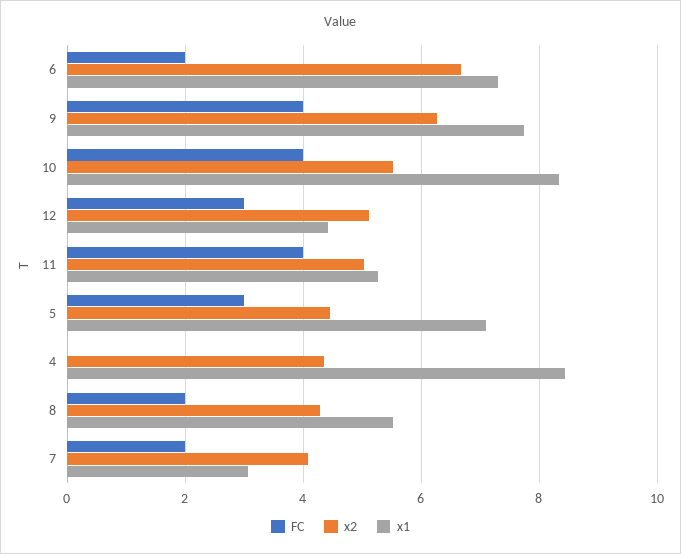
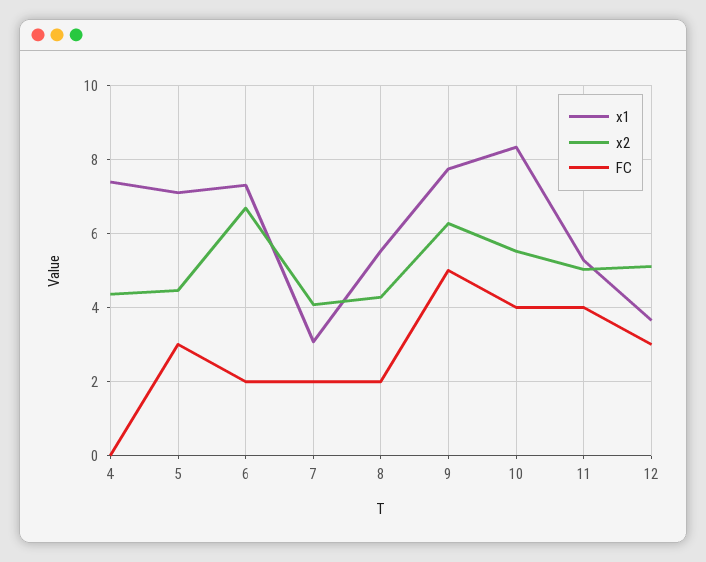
  {
    "FC": {
      "6": 2,
-     "9": 4,
+     "9": 5,
      "10": 4,
      "12": 3,
      "11": 4,
      "5": 3,
      "4": 0,
      "8": 2,
      "7": 2
    },
    "x2": {
      "6": 6.6,
      "9": 6.2,
      "10": 5.6,
      "12": 5.2,
      "11": 5,
      "5": 4.4,
      "4": 4.4,
      "8": 4.2,
      "7": 4
    },
    "x1": {
      "6": 7.4,
      "9": 7.8,
      "10": 8.4,
-     "12": 4.4,
+     "12": 3.6,
      "11": 5.2,
      "5": 7.2,
-     "4": 8.4,
+     "4": 7.4,
      "8": 5.6,
      "7": 3
    }
  }

